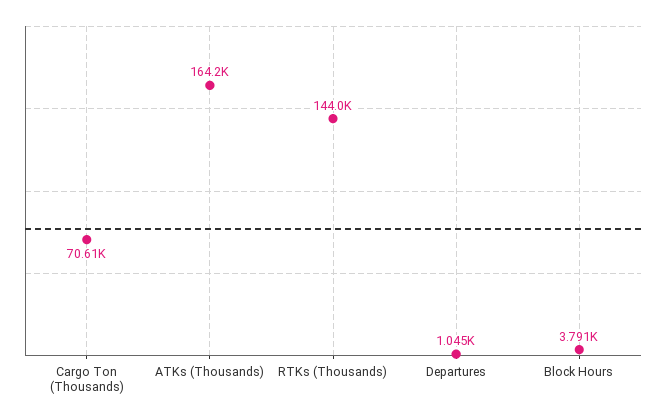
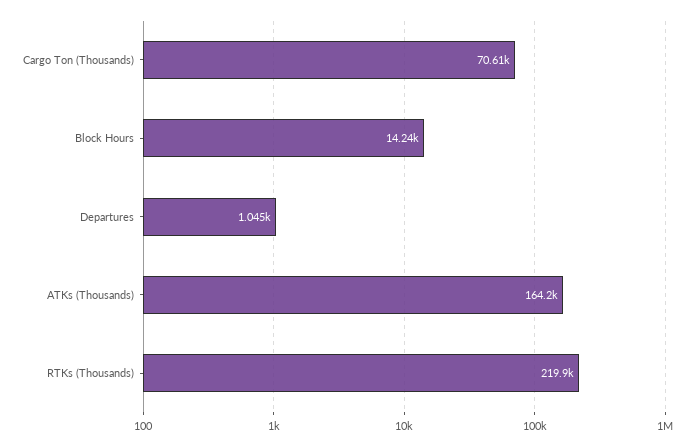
  {
    "Cargo Ton (Thousands)": 70610,
    "ATKs (Thousands)": 164200,
-   "RTKs (Thousands)": 144000,
+   "RTKs (Thousands)": 219900,
    "Departures": 1045,
-   "Block Hours": 3791
+   "Block Hours": 14240
  }

